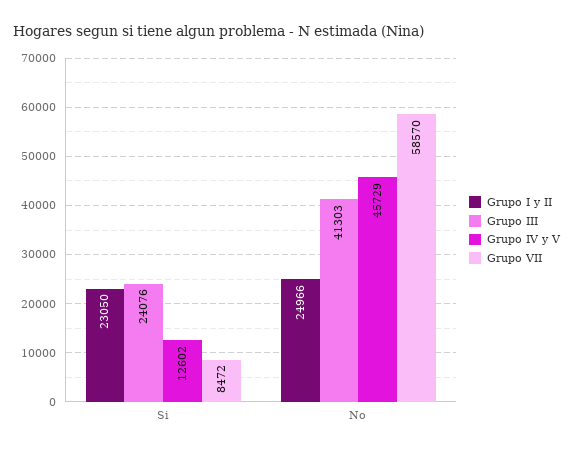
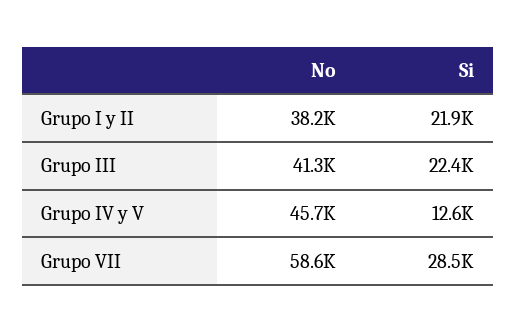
  {
    "Grupo I y II": {
-     "Si": 23050,
+     "Si": 21900,
-     "No": 24966
+     "No": 38200
    },
    "Grupo III": {
-     "Si": 24076,
+     "Si": 22400,
      "No": 41303
    },
    "Grupo IV y V": {
      "Si": 12602,
      "No": 45729
    },
    "Grupo VII": {
-     "Si": 8472,
+     "Si": 28500,
      "No": 58570
    }
  }

